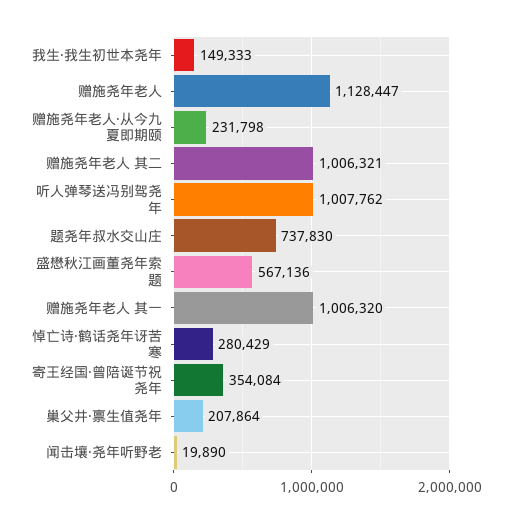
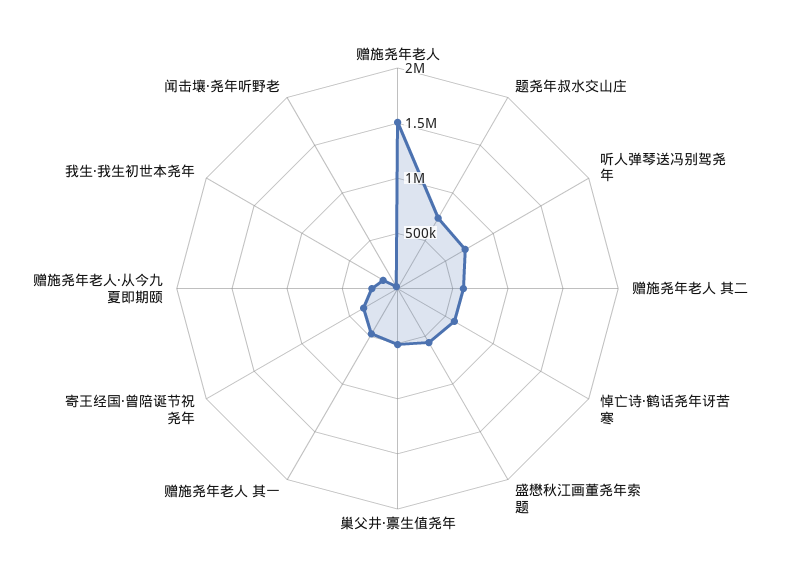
  {
    "我生·我生初世本尧年": 149333,
-   "赠施尧年老人": 1128447,
+   "赠施尧年老人": 1500000,
    "赠施尧年老人·从今九夏即期颐": 231798,
-   "赠施尧年老人 其二": 1006321,
+   "赠施尧年老人 其二": 600000,
-   "听人弹琴送冯别驾尧年": 1007762,
+   "听人弹琴送冯别驾尧年": 700000,
    "题尧年叔水交山庄": 737830,
    "盛懋秋江画董尧年索题": 567136,
-   "赠施尧年老人 其一": 1006320,
+   "赠施尧年老人 其一": 500000,
-   "悼亡诗·鹤话尧年讶苦寒": 280429,
+   "悼亡诗·鹤话尧年讶苦寒": 600000,
    "寄王经国·曾陪诞节祝尧年": 354084,
-   "巢父井·禀生值尧年": 207864,
+   "巢父井·禀生值尧年": 500000,
    "闻击壤·尧年听野老": 19890
  }

